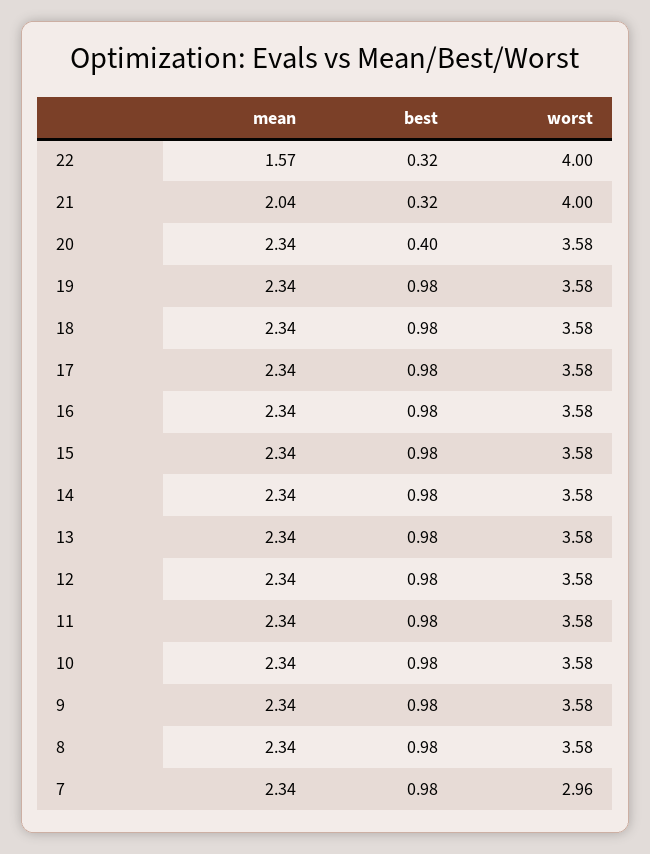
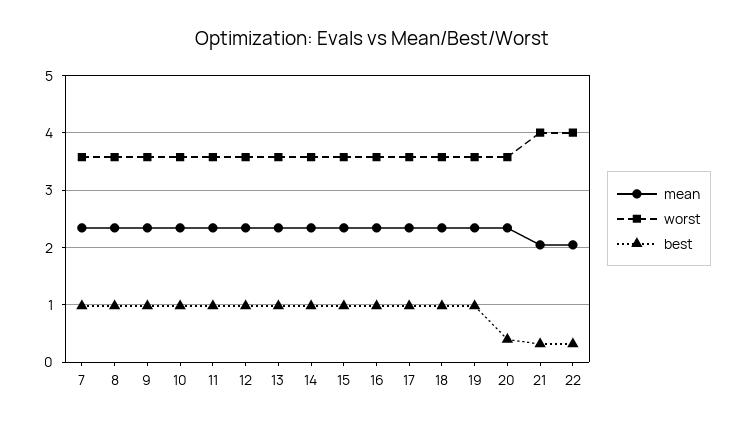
  {
    "mean": {
-     "22": 1.57,
+     "22": 2,
      "21": 2.04,
      "20": 2.34,
      "19": 2.34,
      "18": 2.34,
      "17": 2.34,
      "16": 2.34,
      "15": 2.34,
      "14": 2.34,
      "13": 2.34,
      "12": 2.34,
      "11": 2.34,
      "10": 2.34,
      "9": 2.34,
      "8": 2.34,
      "7": 2.34
    },
    "best": {
      "22": 0.32,
      "21": 0.32,
      "20": 0.4,
      "19": 0.98,
      "18": 0.98,
      "17": 0.98,
      "16": 0.98,
      "15": 0.98,
      "14": 0.98,
      "13": 0.98,
      "12": 0.98,
      "11": 0.98,
      "10": 0.98,
      "9": 0.98,
      "8": 0.98,
      "7": 0.98
    },
    "worst": {
      "22": 4,
      "21": 4,
      "20": 3.58,
      "19": 3.58,
      "18": 3.58,
      "17": 3.58,
      "16": 3.58,
      "15": 3.58,
      "14": 3.58,
      "13": 3.58,
      "12": 3.58,
      "11": 3.58,
      "10": 3.58,
      "9": 3.58,
      "8": 3.58,
-     "7": 2.96
+     "7": 3.6
    }
  }

